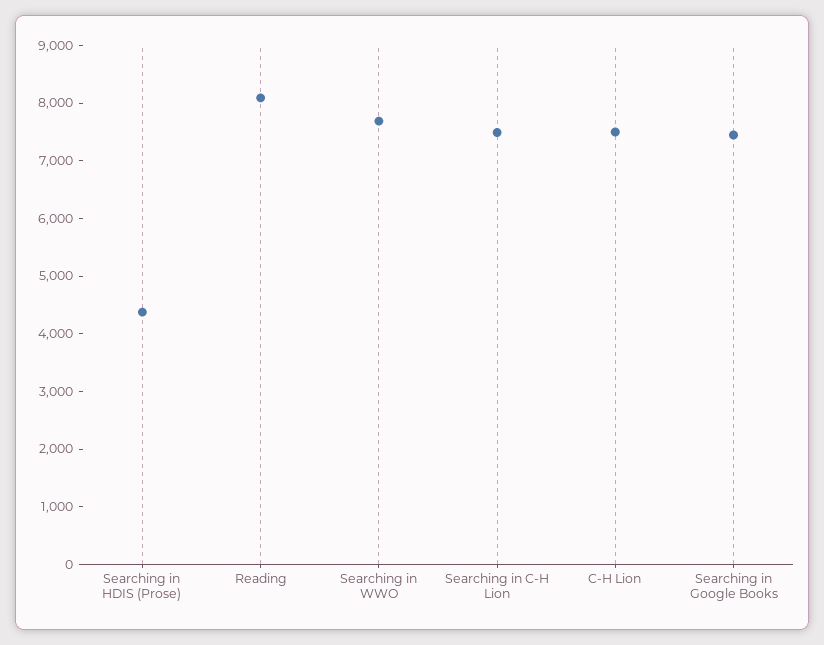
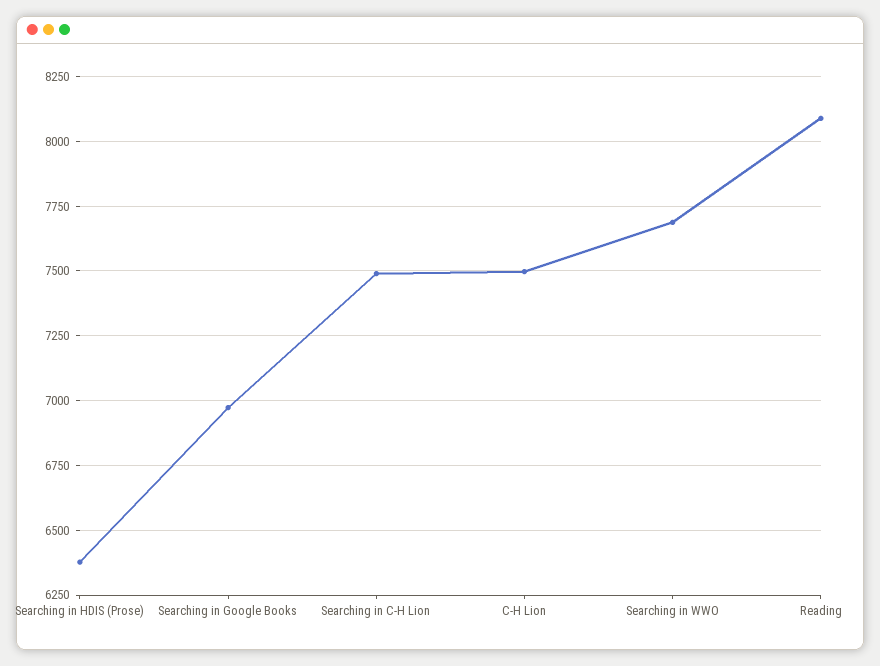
  {
-   "Searching in HDIS (Prose)": 4400,
+   "Searching in HDIS (Prose)": 6375,
    "Reading": 8100,
    "Searching in WWO": 7675,
    "Searching in C-H Lion": 7500,
    "C-H Lion": 7500,
-   "Searching in Google Books": 7400
+   "Searching in Google Books": 6975
  }

